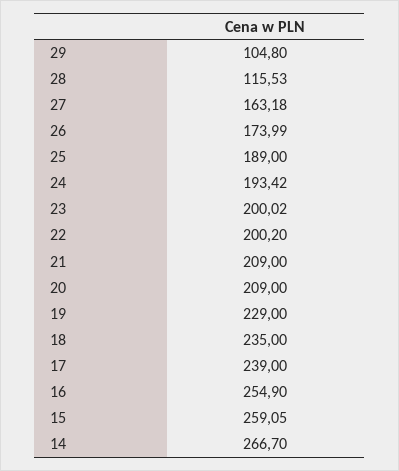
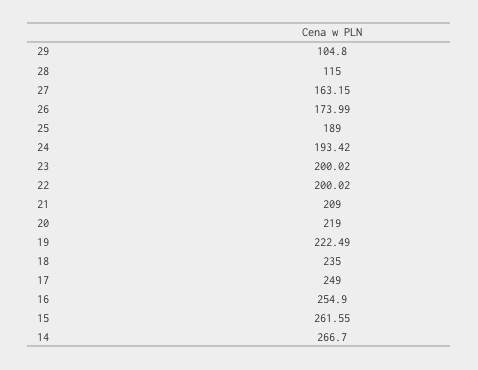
  {
    "29": 104.8,
-   "28": 115.53,
+   "28": 115,
-   "27": 163.18,
+   "27": 163.15,
    "26": 173.99,
    "25": 189,
    "24": 193.42,
    "23": 200.02,
-   "22": 200.2,
+   "22": 200.02,
    "21": 209,
-   "20": 209,
+   "20": 219,
-   "19": 229,
+   "19": 222.49,
    "18": 235,
-   "17": 239,
+   "17": 249,
    "16": 254.9,
-   "15": 259.05,
+   "15": 261.55,
    "14": 266.7
  }

